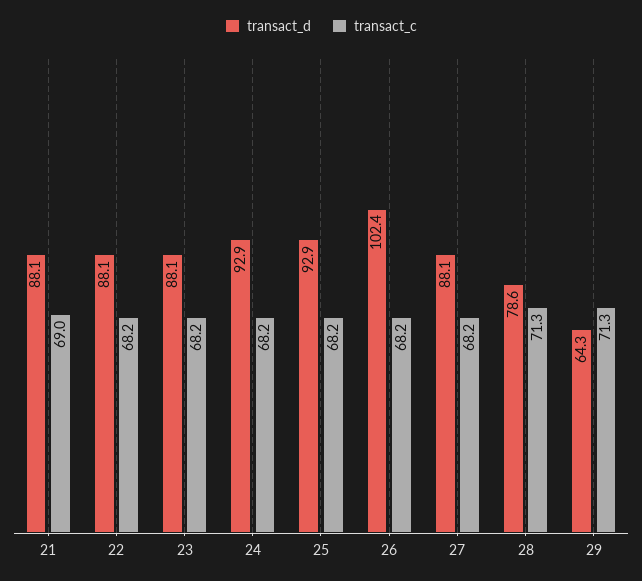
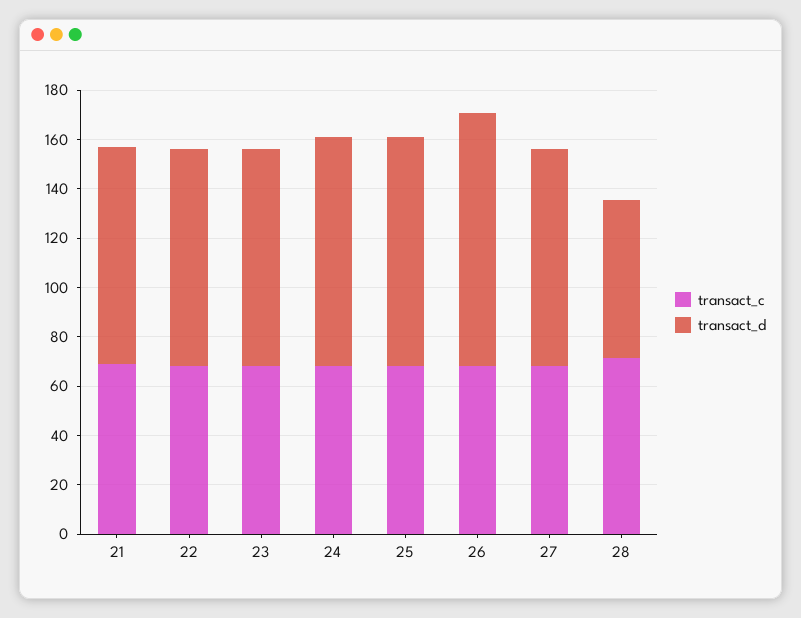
  {
    "transact_d": {
      "21": 88.1,
      "22": 88.1,
      "23": 88.1,
      "24": 92.9,
      "25": 92.9,
      "26": 102.4,
      "27": 88.1,
-     "28": 78.6,
+     "28": 65
-     "29": 64.3
    },
    "transact_c": {
      "21": 69,
      "22": 68.2,
      "23": 68.2,
      "24": 68.2,
      "25": 68.2,
      "26": 68.2,
      "27": 68.2,
-     "28": 71.3,
+     "28": 71.3
-     "29": 71.3
    }
  }

